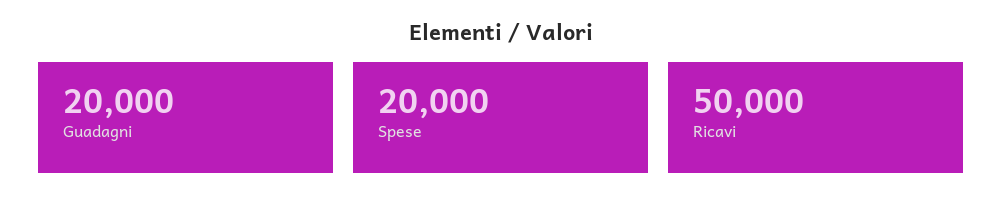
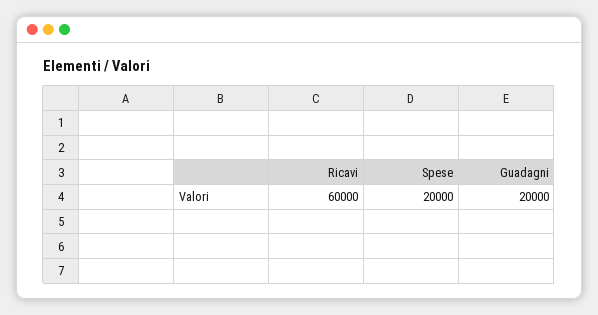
  {
    "Guadagni": 20000,
    "Spese": 20000,
-   "Ricavi": 50000
+   "Ricavi": 60000
  }

